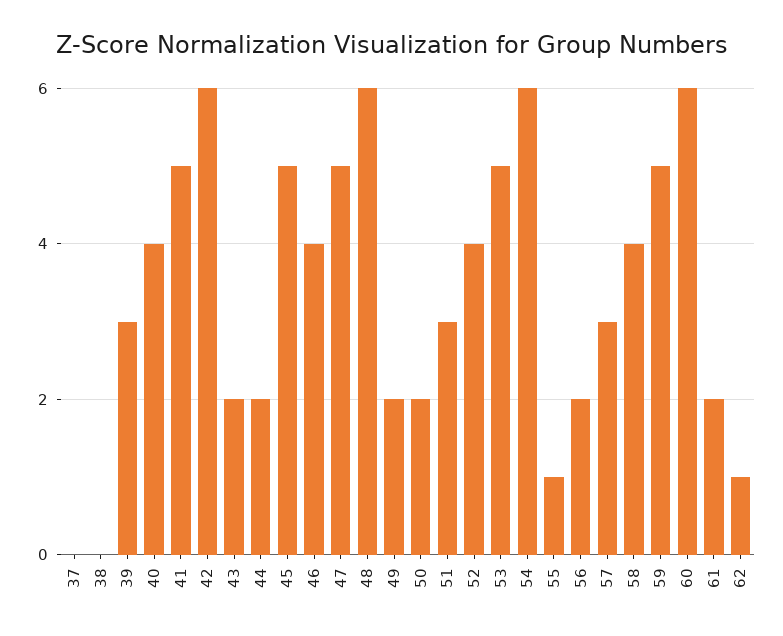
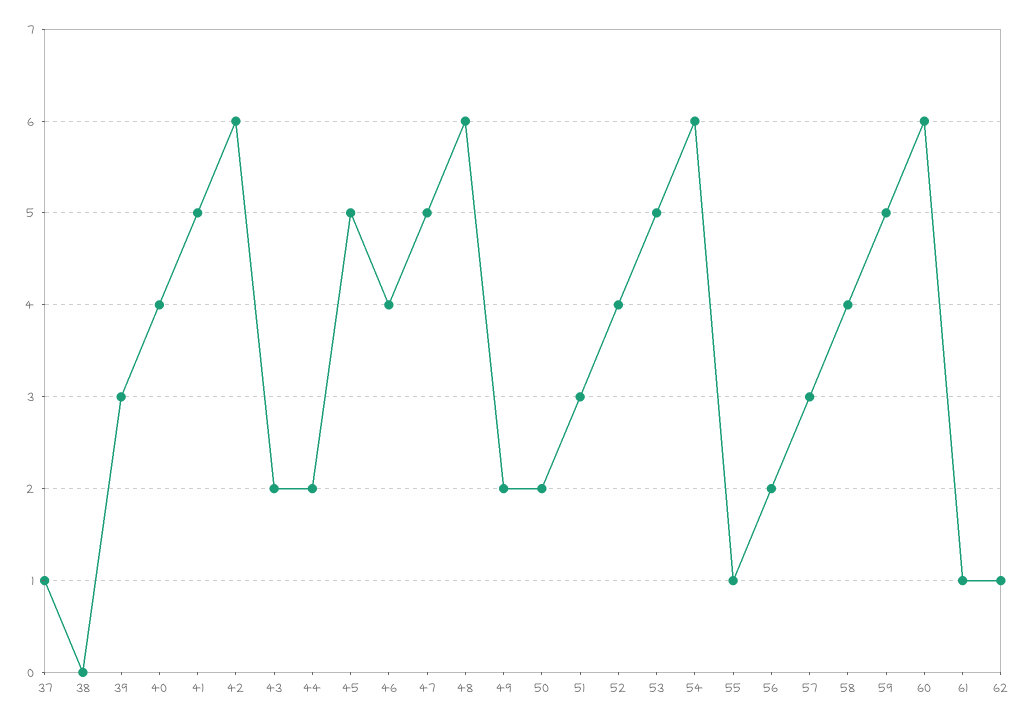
  {
-   "37": 0,
+   "37": 1,
    "38": 0,
    "39": 3,
    "40": 4,
    "41": 5,
    "42": 6,
    "43": 2,
    "44": 2,
    "45": 5,
    "46": 4,
    "47": 5,
    "48": 6,
    "49": 2,
    "50": 2,
    "51": 3,
    "52": 4,
    "53": 5,
    "54": 6,
    "55": 1,
    "56": 2,
    "57": 3,
    "58": 4,
    "59": 5,
    "60": 6,
-   "61": 2,
+   "61": 1,
    "62": 1
  }

